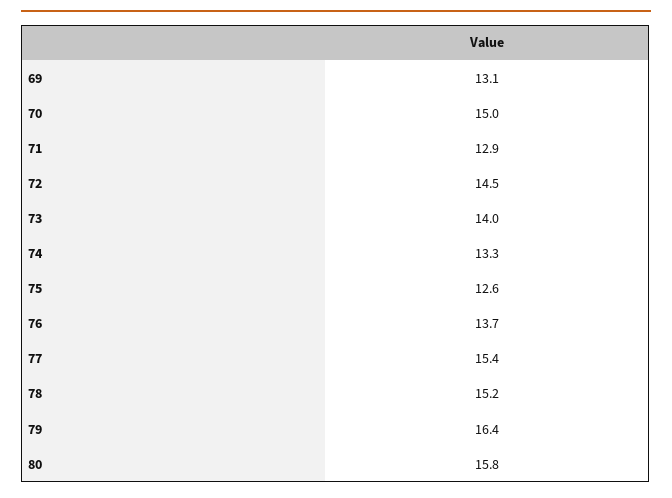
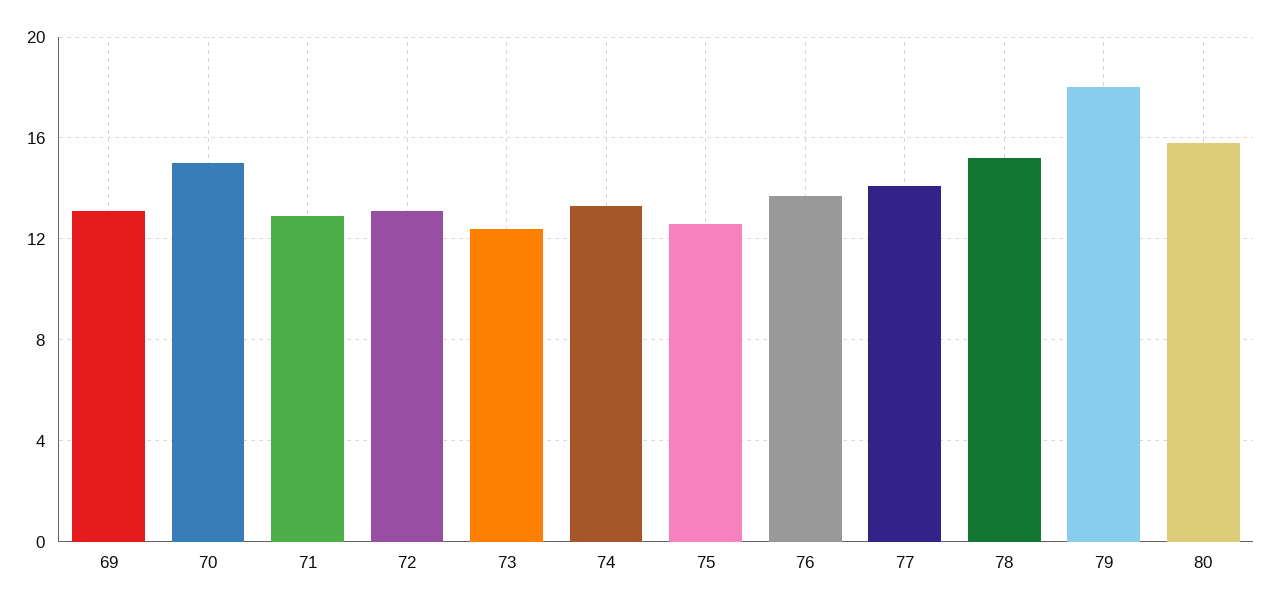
  {
    "69": 13.1,
    "70": 15,
    "71": 12.9,
-   "72": 14.5,
+   "72": 13,
-   "73": 14,
+   "73": 12.5,
    "74": 13.3,
    "75": 12.6,
    "76": 13.7,
-   "77": 15.4,
+   "77": 14,
    "78": 15.2,
-   "79": 16.4,
+   "79": 18,
    "80": 15.8
  }

